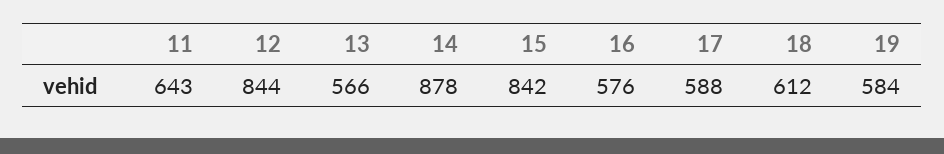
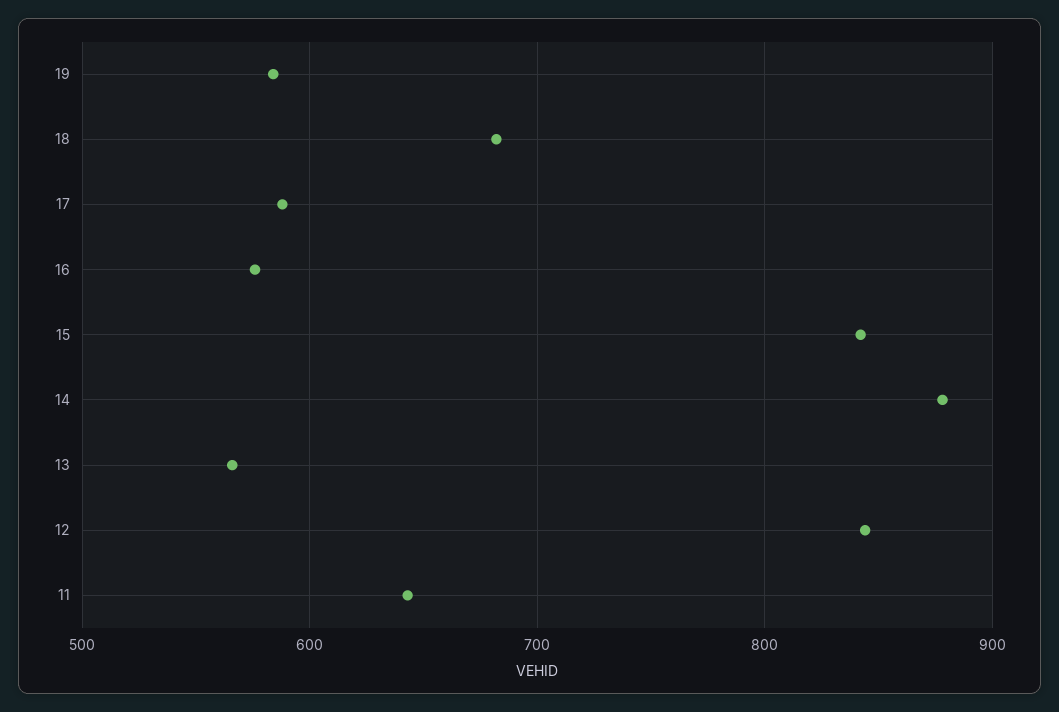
  {
    "11": 643,
    "12": 844,
    "13": 566,
    "14": 878,
    "15": 842,
    "16": 576,
    "17": 588,
-   "18": 612,
+   "18": 680,
    "19": 584
  }

